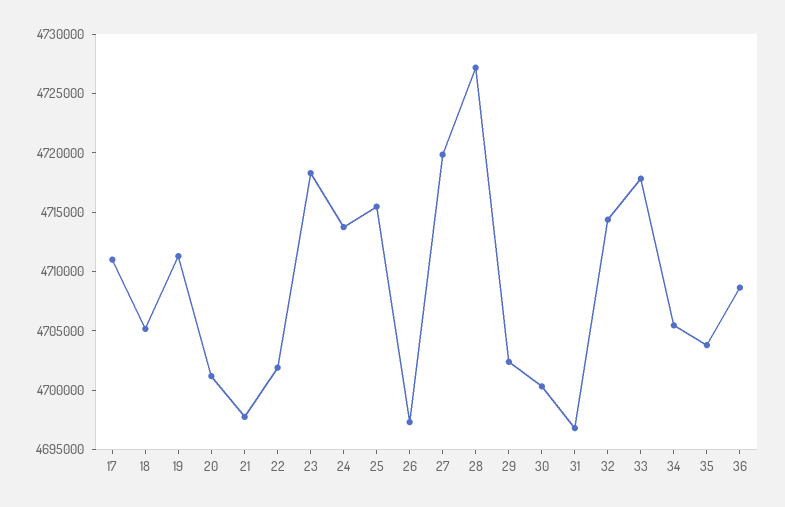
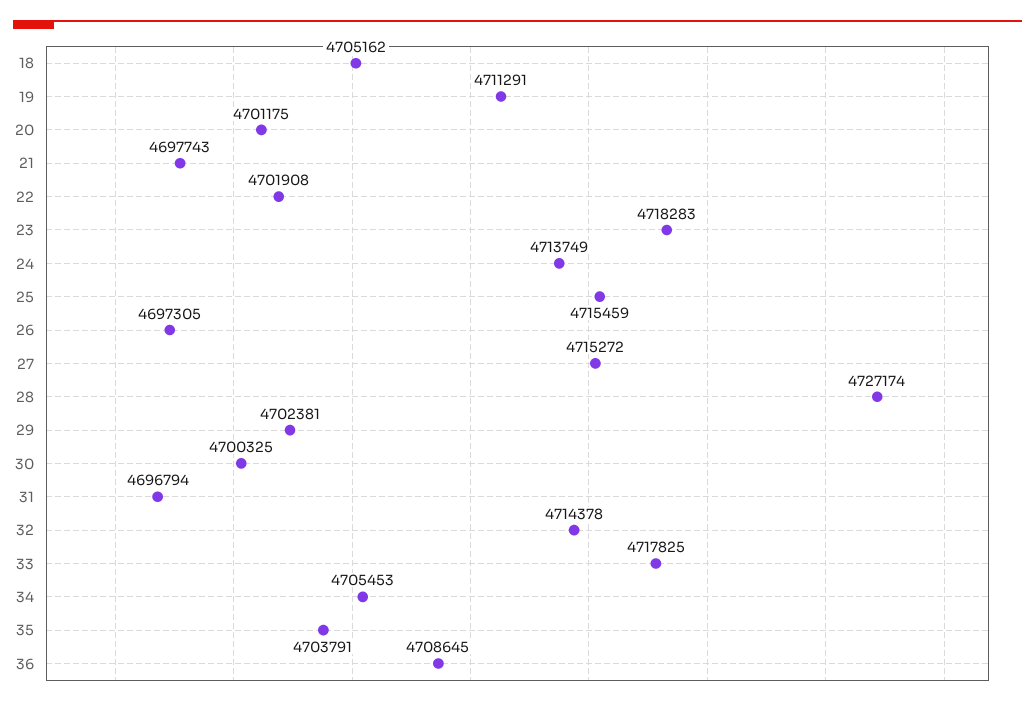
  {
-   "17": 4711000,
    "18": 4705162,
    "19": 4711291,
    "20": 4701175,
    "21": 4697743,
    "22": 4701908,
    "23": 4718283,
    "24": 4713749,
    "25": 4715459,
    "26": 4697305,
-   "27": 4720000,
+   "27": 4715272,
    "28": 4727174,
    "29": 4702381,
    "30": 4700325,
    "31": 4696794,
    "32": 4714378,
    "33": 4717825,
    "34": 4705453,
    "35": 4703791,
    "36": 4708645
  }

